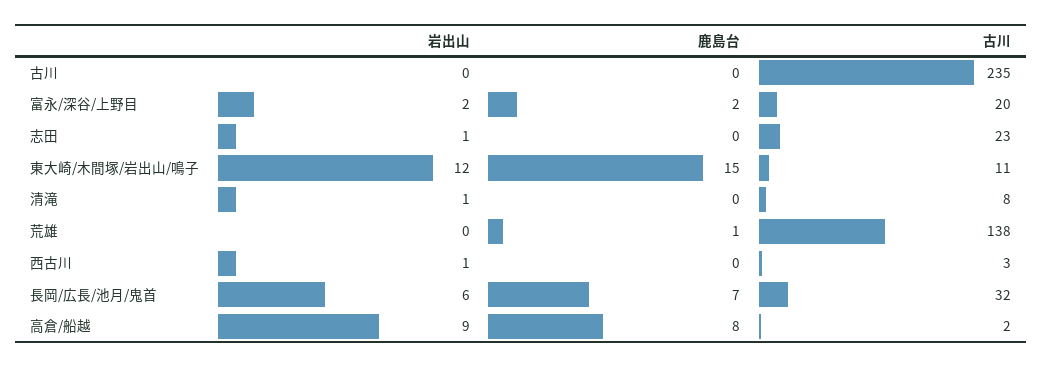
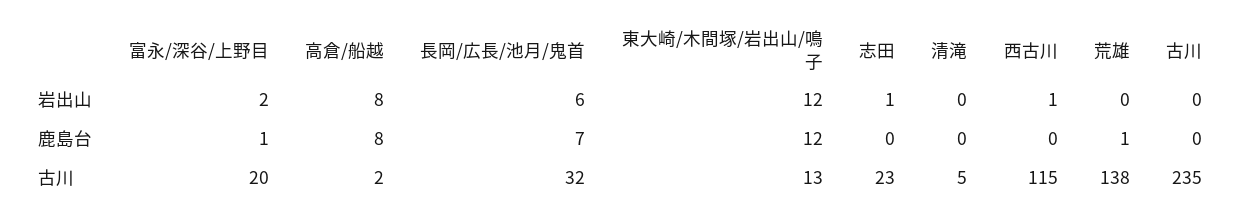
  {
    "岩出山": {
      "古川": 0,
      "富永/深谷/上野目": 2,
      "志田": 1,
      "東大崎/木間塚/岩出山/鳴子": 12,
-     "清滝": 1,
+     "清滝": 0,
      "荒雄": 0,
      "西古川": 1,
      "長岡/広長/池月/鬼首": 6,
-     "高倉/船越": 9
+     "高倉/船越": 8
    },
    "鹿島台": {
      "古川": 0,
-     "富永/深谷/上野目": 2,
+     "富永/深谷/上野目": 1,
      "志田": 0,
-     "東大崎/木間塚/岩出山/鳴子": 15,
+     "東大崎/木間塚/岩出山/鳴子": 12,
      "清滝": 0,
      "荒雄": 1,
      "西古川": 0,
      "長岡/広長/池月/鬼首": 7,
      "高倉/船越": 8
    },
    "古川": {
      "古川": 235,
      "富永/深谷/上野目": 20,
      "志田": 23,
-     "東大崎/木間塚/岩出山/鳴子": 11,
+     "東大崎/木間塚/岩出山/鳴子": 13,
-     "清滝": 8,
+     "清滝": 5,
      "荒雄": 138,
-     "西古川": 3,
+     "西古川": 115,
      "長岡/広長/池月/鬼首": 32,
      "高倉/船越": 2
    }
  }

